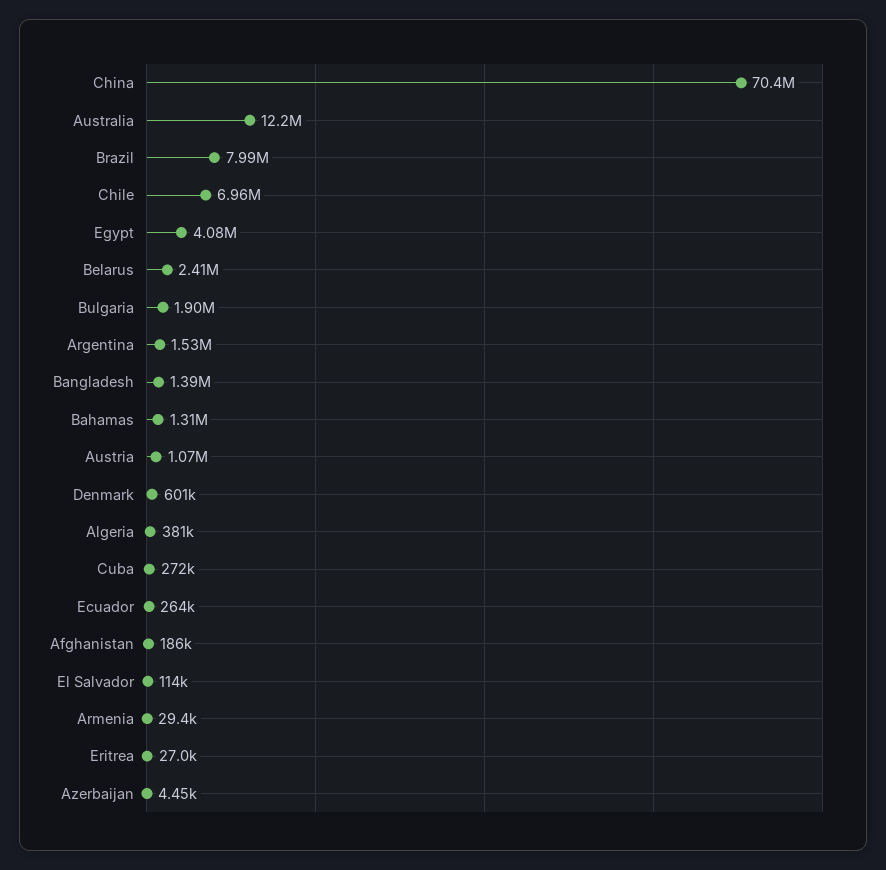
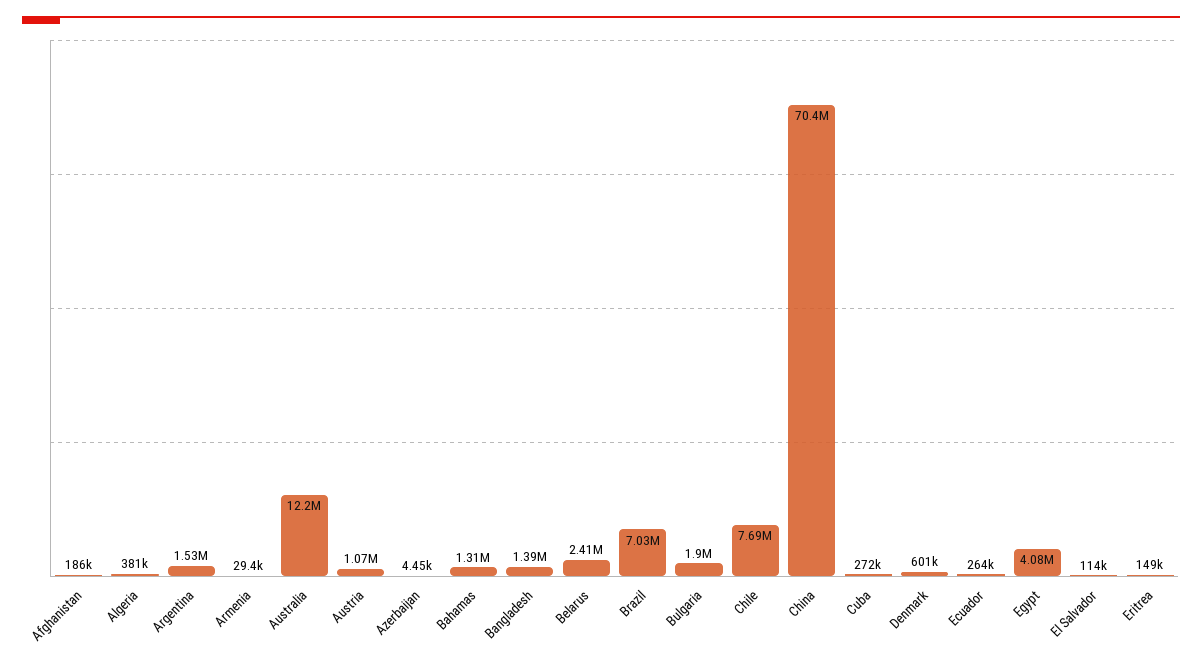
  {
    "China": 70400000,
    "Australia": 12200000,
-   "Brazil": 7990000,
+   "Brazil": 7030000,
-   "Chile": 6960000,
+   "Chile": 7690000,
    "Egypt": 4080000,
    "Belarus": 2410000,
    "Bulgaria": 1900000,
    "Argentina": 1530000,
    "Bangladesh": 1390000,
    "Bahamas": 1310000,
    "Austria": 1070000,
    "Denmark": 601000,
    "Algeria": 381000,
    "Cuba": 272000,
    "Ecuador": 264000,
    "Afghanistan": 186000,
    "El Salvador": 114000,
    "Armenia": 29400,
-   "Eritrea": 27000,
+   "Eritrea": 149000,
    "Azerbaijan": 4450
  }

